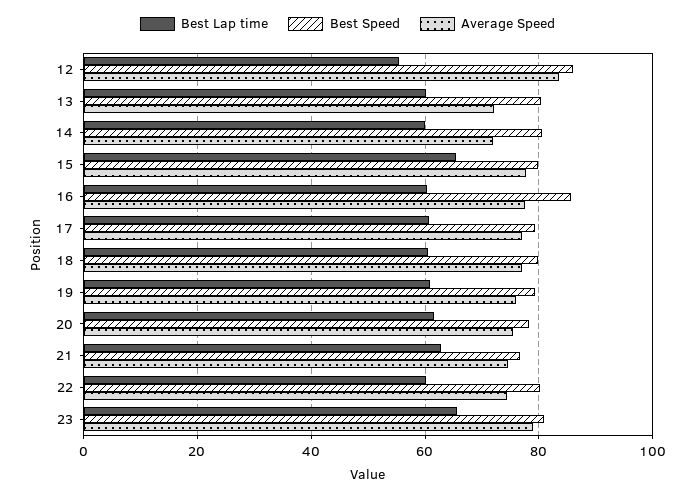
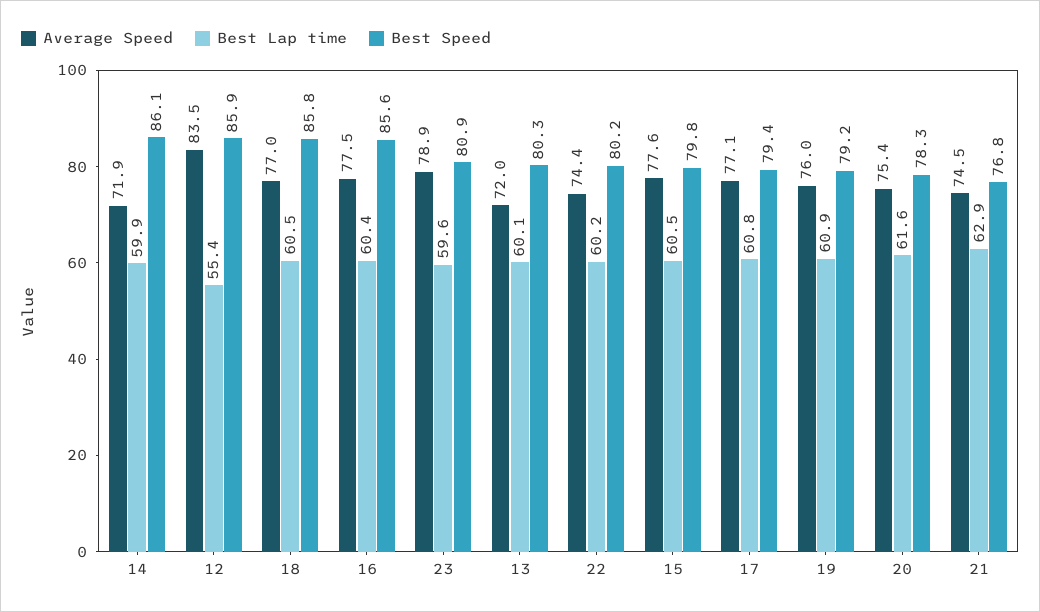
  {
    "Best Lap time": {
      "12": 55.4,
      "13": 60.1,
      "14": 59.9,
-     "15": 66,
+     "15": 60.5,
      "16": 60.4,
      "17": 60.8,
      "18": 60.5,
      "19": 60.9,
      "20": 61.6,
      "21": 62.9,
      "22": 60.2,
-     "23": 66
+     "23": 59.6
    },
    "Best Speed": {
      "12": 85.9,
      "13": 80.3,
-     "14": 80,
+     "14": 86.1,
      "15": 79.8,
      "16": 85.6,
      "17": 79.4,
-     "18": 80,
+     "18": 85.8,
      "19": 79.2,
      "20": 78.3,
      "21": 76.8,
      "22": 80.2,
      "23": 80.9
    },
    "Average Speed": {
      "12": 83.5,
      "13": 72,
      "14": 71.9,
      "15": 77.6,
      "16": 77.5,
      "17": 77.1,
      "18": 77,
      "19": 76,
      "20": 75.4,
      "21": 74.5,
      "22": 74.4,
      "23": 78.9
    }
  }

